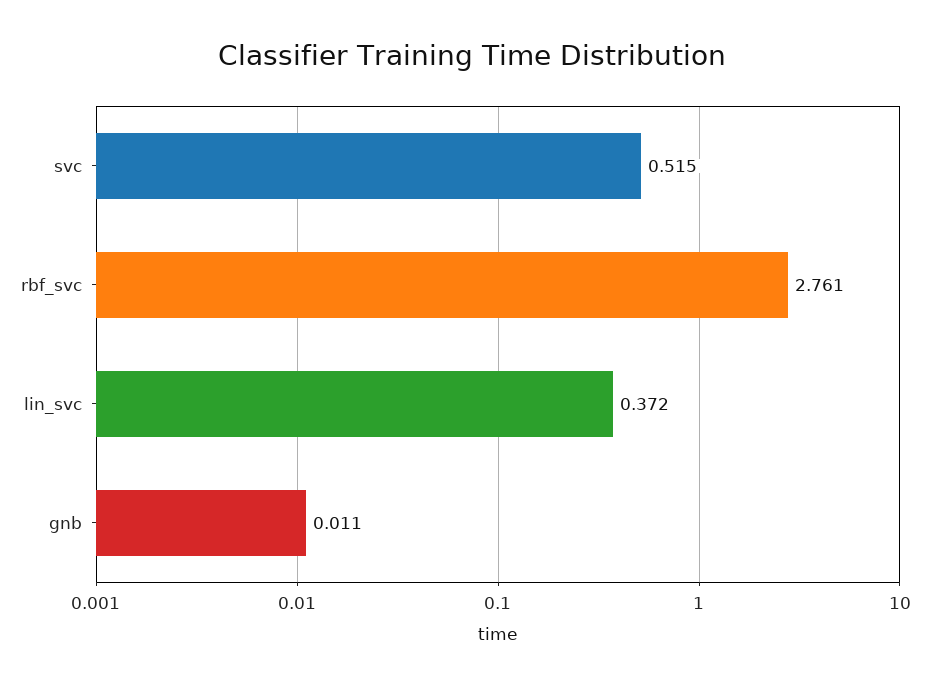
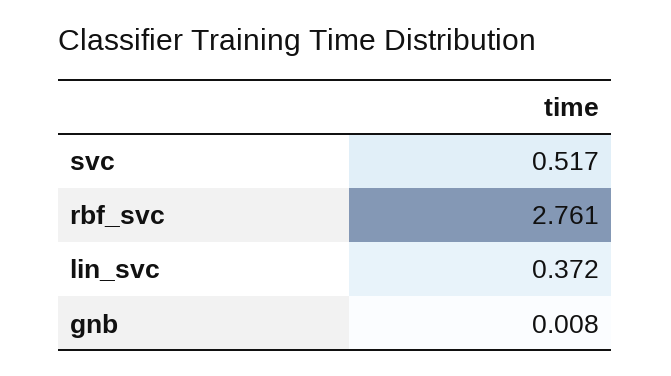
  {
-   "svc": 0.515,
+   "svc": 0.517,
    "rbf_svc": 2.761,
    "lin_svc": 0.372,
-   "gnb": 0.011
+   "gnb": 0.008
  }

